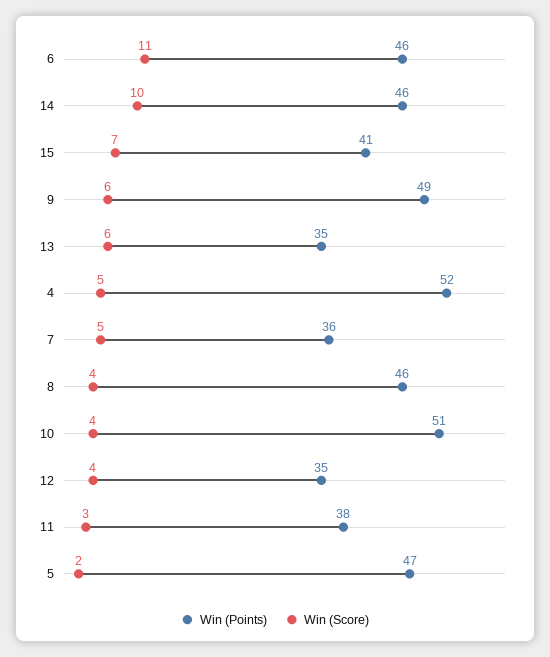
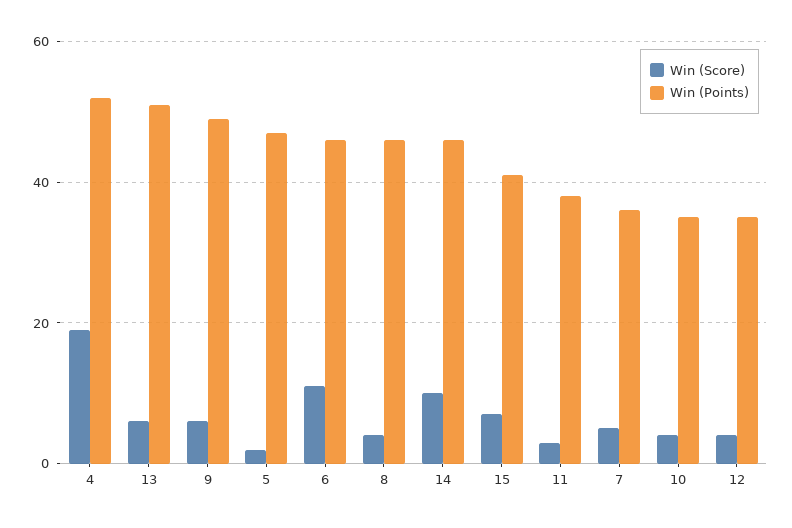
  {
    "Win (Points)": {
      "6": 46,
      "14": 46,
      "15": 41,
      "9": 49,
-     "13": 35,
+     "13": 50,
      "4": 52,
      "7": 36,
      "8": 46,
-     "10": 51,
+     "10": 35,
      "12": 35,
      "11": 38,
      "5": 47
    },
    "Win (Score)": {
      "6": 11,
      "14": 10,
      "15": 7,
      "9": 6,
      "13": 6,
-     "4": 5,
+     "4": 20,
      "7": 5,
      "8": 4,
      "10": 4,
      "12": 4,
      "11": 3,
      "5": 2
    }
  }

